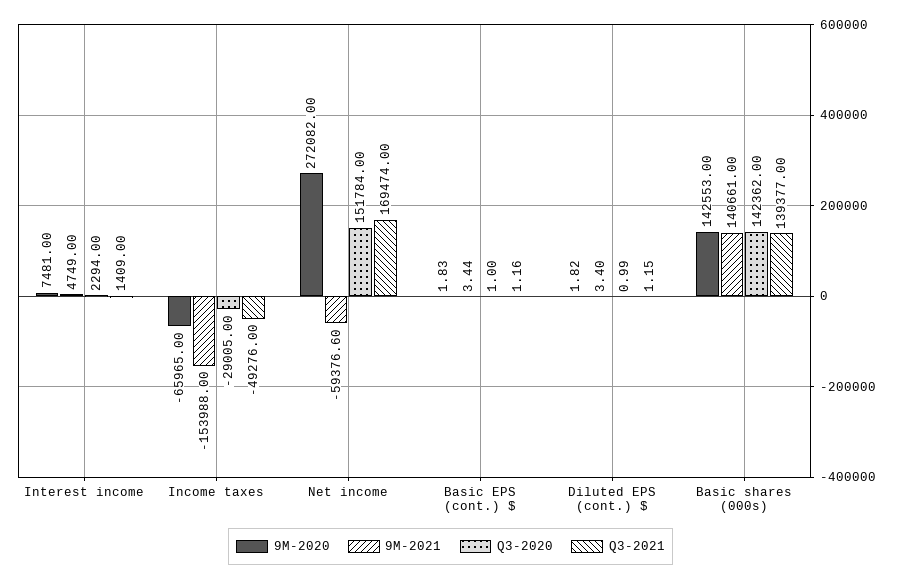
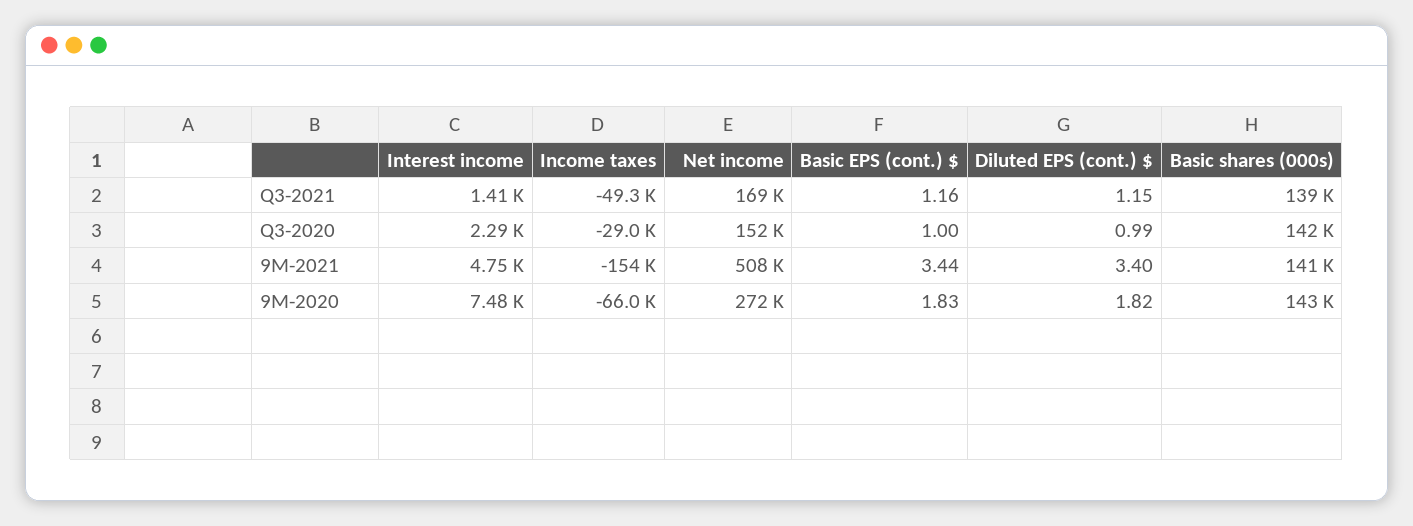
  {
    "9M-2020": {
      "Interest income": 7481,
      "Income taxes": -65965,
      "Net income": 272082,
      "Basic EPS (cont.) $": 1.83,
      "Diluted EPS (cont.) $": 1.82,
      "Basic shares (000s)": 142553
    },
    "9M-2021": {
      "Interest income": 4749,
      "Income taxes": -153988,
-     "Net income": -59376.6,
+     "Net income": 508000,
      "Basic EPS (cont.) $": 3.44,
      "Diluted EPS (cont.) $": 3.4,
      "Basic shares (000s)": 140661
    },
    "Q3-2020": {
      "Interest income": 2294,
      "Income taxes": -29005,
      "Net income": 151784,
      "Basic EPS (cont.) $": 1,
      "Diluted EPS (cont.) $": 0.99,
      "Basic shares (000s)": 142362
    },
    "Q3-2021": {
      "Interest income": 1409,
      "Income taxes": -49276,
      "Net income": 169474,
      "Basic EPS (cont.) $": 1.16,
      "Diluted EPS (cont.) $": 1.15,
      "Basic shares (000s)": 139377
    }
  }

